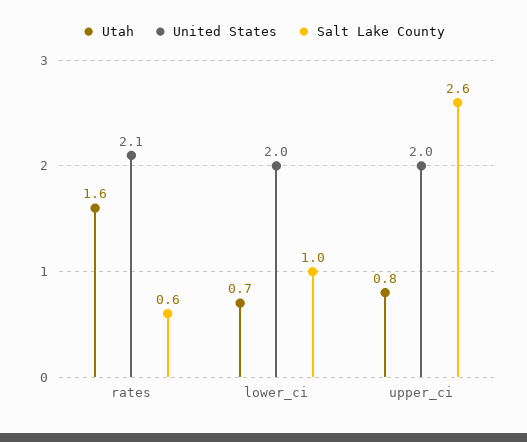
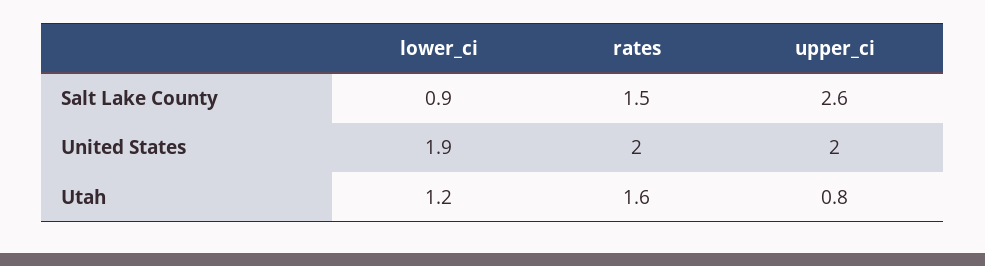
  {
    "Utah": {
      "rates": 1.6,
-     "lower_ci": 0.7,
+     "lower_ci": 1.2,
      "upper_ci": 0.8
    },
    "United States": {
-     "rates": 2.1,
+     "rates": 2,
-     "lower_ci": 2,
+     "lower_ci": 1.9,
      "upper_ci": 2
    },
    "Salt Lake County": {
-     "rates": 0.6,
+     "rates": 1.5,
-     "lower_ci": 1,
+     "lower_ci": 0.9,
      "upper_ci": 2.6
    }
  }

